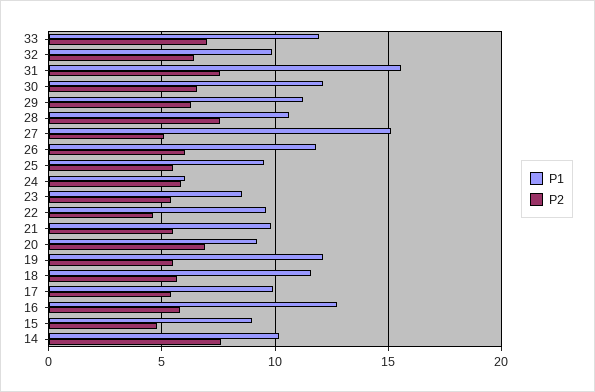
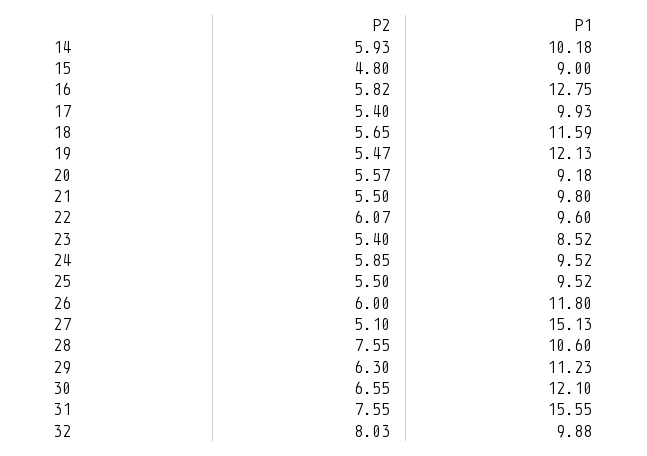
  {
    "P1": {
-     "33": 12,
      "32": 9.88,
      "31": 15.55,
      "30": 12.1,
      "29": 11.23,
      "28": 10.6,
      "27": 15.13,
      "26": 11.8,
      "25": 9.52,
-     "24": 6,
+     "24": 9.52,
      "23": 8.52,
      "22": 9.6,
      "21": 9.8,
      "20": 9.18,
      "19": 12.13,
      "18": 11.59,
      "17": 9.93,
      "16": 12.75,
      "15": 9,
      "14": 10.18
    },
    "P2": {
-     "33": 7,
-     "32": 6.5,
+     "32": 8.03,
      "31": 7.55,
      "30": 6.55,
      "29": 6.3,
      "28": 7.55,
      "27": 5.1,
      "26": 6,
      "25": 5.5,
      "24": 5.85,
      "23": 5.4,
-     "22": 4.5,
+     "22": 6.07,
      "21": 5.5,
-     "20": 7,
+     "20": 5.57,
      "19": 5.47,
      "18": 5.65,
      "17": 5.4,
      "16": 5.82,
      "15": 4.8,
-     "14": 7.5
+     "14": 5.93
    }
  }

